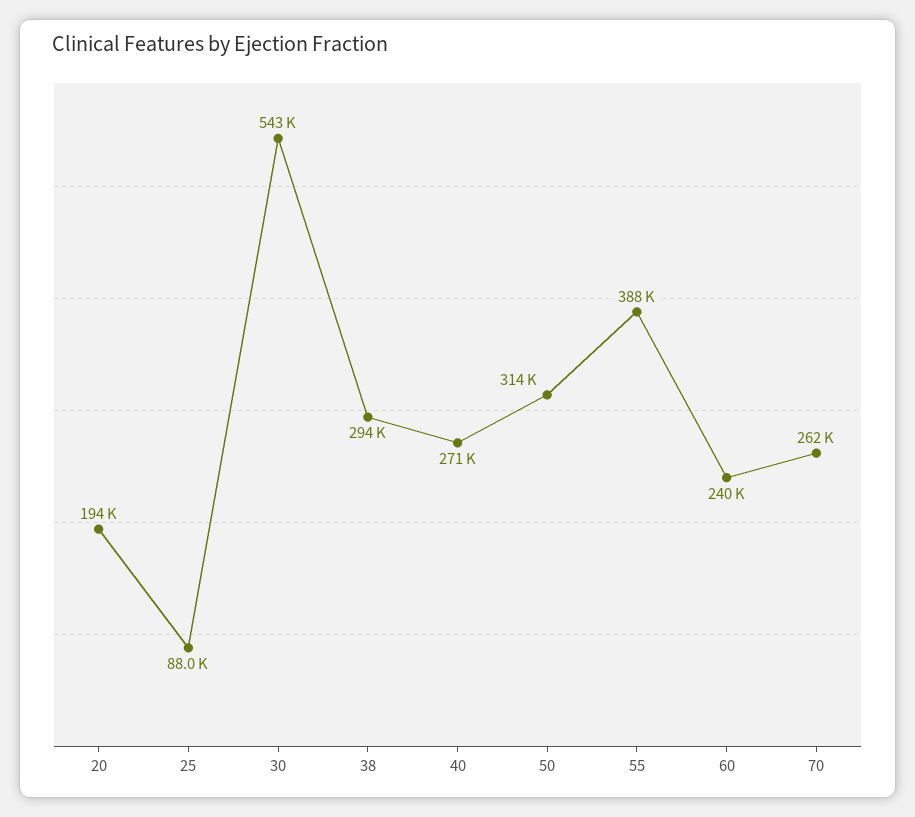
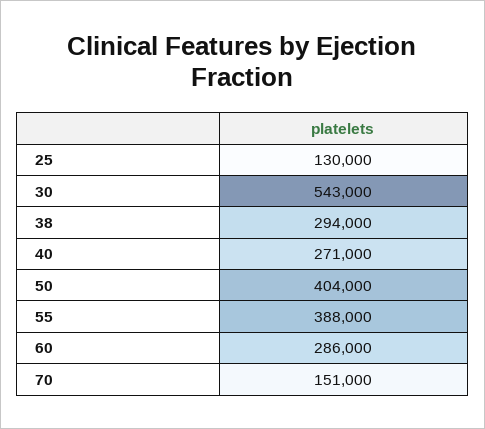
  {
-   "20": 194000,
-   "25": 88000,
+   "25": 130000,
    "30": 543000,
    "38": 294000,
    "40": 271000,
-   "50": 314000,
+   "50": 404000,
    "55": 388000,
-   "60": 240000,
+   "60": 286000,
-   "70": 262000
+   "70": 151000
  }

